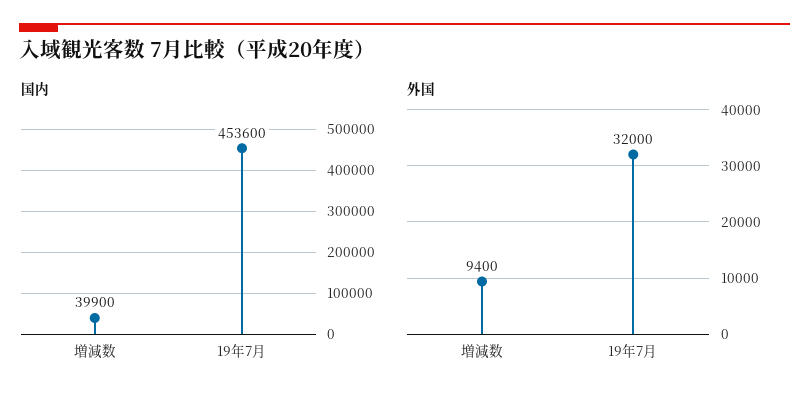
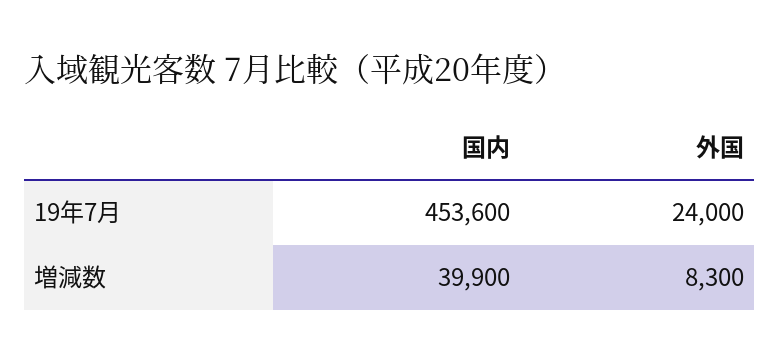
  {
    "国内": {
      "増減数": 39900,
      "19年7月": 453600
    },
    "外国": {
-     "増減数": 9400,
+     "増減数": 8300,
-     "19年7月": 32000
+     "19年7月": 24000
    }
  }

